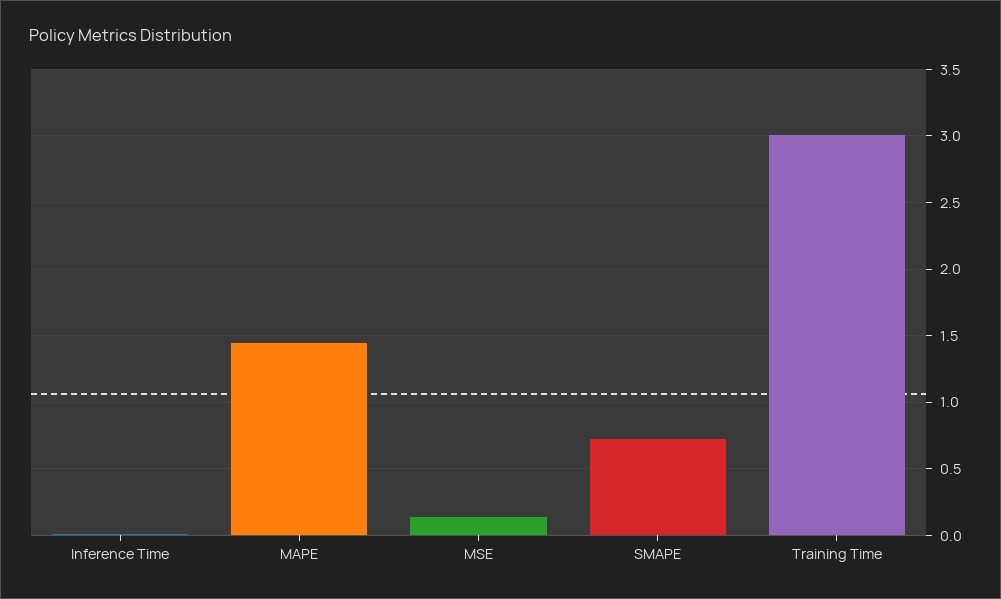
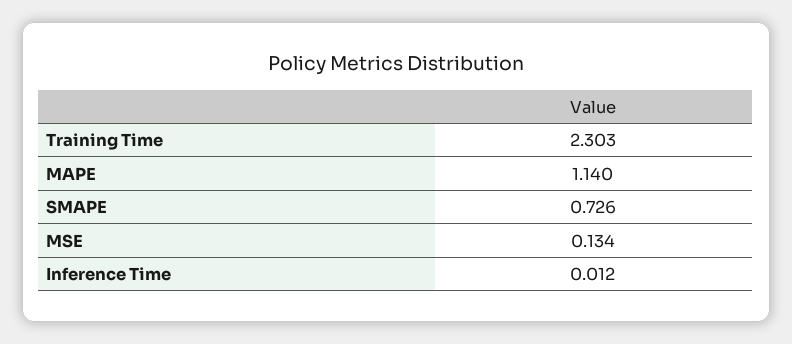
  {
    "Inference Time": 0.012,
-   "MAPE": 1.45,
+   "MAPE": 1.14,
    "MSE": 0.134,
    "SMAPE": 0.726,
-   "Training Time": 3
+   "Training Time": 2.303
  }

